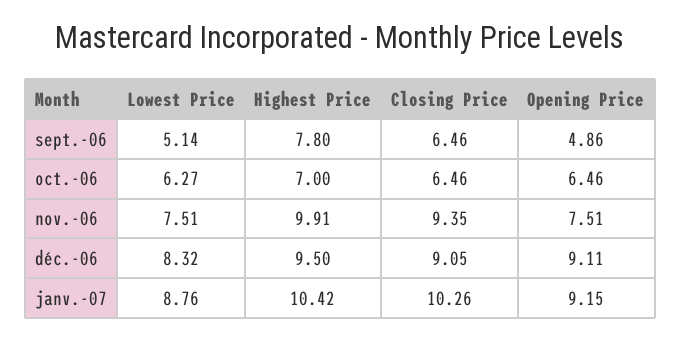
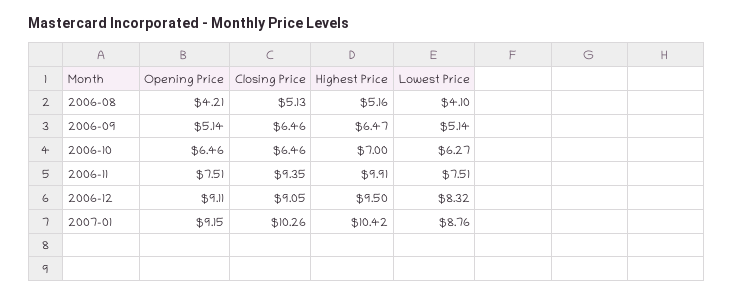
  {
    "Lowest Price": {
      "sept.-06": 5.14,
      "oct.-06": 6.27,
      "nov.-06": 7.51,
      "déc.-06": 8.32,
-     "janv.-07": 8.76
+     "janv.-07": 8.76,
+     "2006-08": 4.1
    },
    "Highest Price": {
-     "sept.-06": 7.8,
+     "sept.-06": 6.47,
      "oct.-06": 7,
      "nov.-06": 9.91,
      "déc.-06": 9.5,
-     "janv.-07": 10.42
+     "janv.-07": 10.42,
+     "2006-08": 5.16
    },
    "Closing Price": {
      "sept.-06": 6.46,
      "oct.-06": 6.46,
      "nov.-06": 9.35,
      "déc.-06": 9.05,
-     "janv.-07": 10.26
+     "janv.-07": 10.26,
+     "2006-08": 5.13
    },
    "Opening Price": {
-     "sept.-06": 4.86,
+     "sept.-06": 5.14,
      "oct.-06": 6.46,
      "nov.-06": 7.51,
      "déc.-06": 9.11,
-     "janv.-07": 9.15
+     "janv.-07": 9.15,
+     "2006-08": 4.21
    }
  }

